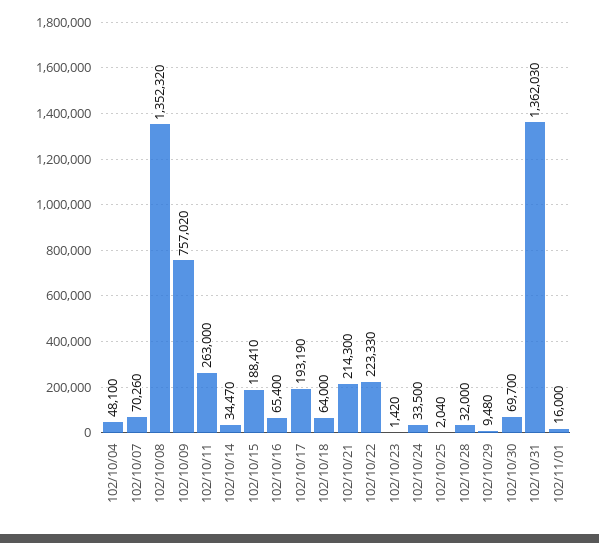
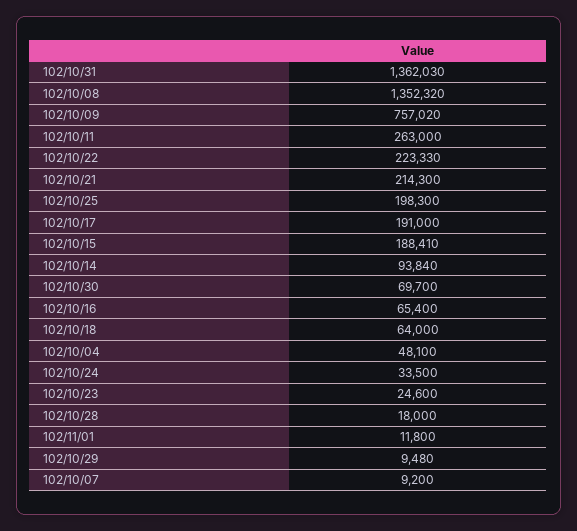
  {
    "102/10/04": 48100,
-   "102/10/07": 70260,
+   "102/10/07": 9200,
    "102/10/08": 1352320,
    "102/10/09": 757020,
    "102/10/11": 263000,
-   "102/10/14": 34470,
+   "102/10/14": 93840,
    "102/10/15": 188410,
    "102/10/16": 65400,
-   "102/10/17": 193190,
+   "102/10/17": 191000,
    "102/10/18": 64000,
    "102/10/21": 214300,
    "102/10/22": 223330,
-   "102/10/23": 1420,
+   "102/10/23": 24600,
    "102/10/24": 33500,
-   "102/10/25": 2040,
+   "102/10/25": 198300,
-   "102/10/28": 32000,
+   "102/10/28": 18000,
    "102/10/29": 9480,
    "102/10/30": 69700,
    "102/10/31": 1362030,
-   "102/11/01": 16000
+   "102/11/01": 11800
  }

